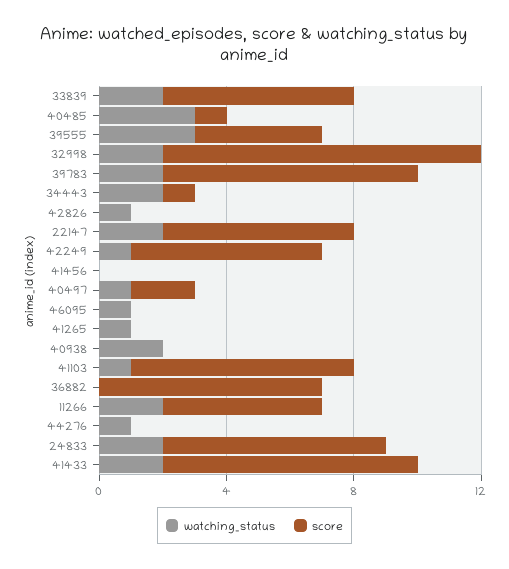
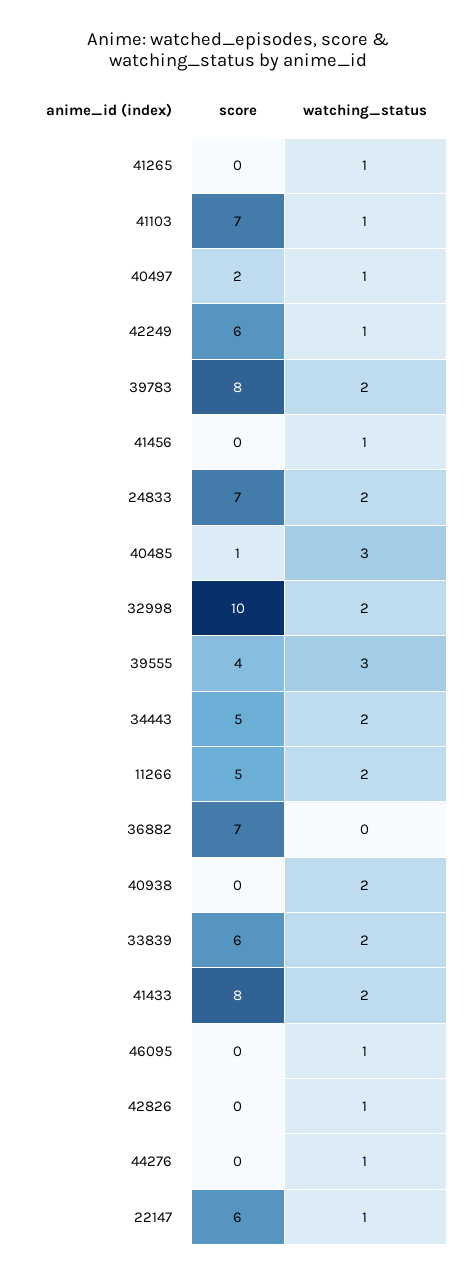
  {
    "watching_status": {
      "33839": 2,
      "40485": 3,
      "39555": 3,
      "32998": 2,
      "39783": 2,
      "34443": 2,
      "42826": 1,
-     "22147": 2,
+     "22147": 1,
      "42249": 1,
-     "41456": 0,
+     "41456": 1,
      "40497": 1,
      "46095": 1,
      "41265": 1,
      "40938": 2,
      "41103": 1,
      "36882": 0,
      "11266": 2,
      "44276": 1,
      "24833": 2,
      "41433": 2
    },
    "score": {
      "33839": 6,
      "40485": 1,
      "39555": 4,
      "32998": 10,
      "39783": 8,
-     "34443": 1,
+     "34443": 5,
      "42826": 0,
      "22147": 6,
      "42249": 6,
      "41456": 0,
      "40497": 2,
      "46095": 0,
      "41265": 0,
      "40938": 0,
      "41103": 7,
      "36882": 7,
      "11266": 5,
      "44276": 0,
      "24833": 7,
      "41433": 8
    }
  }

